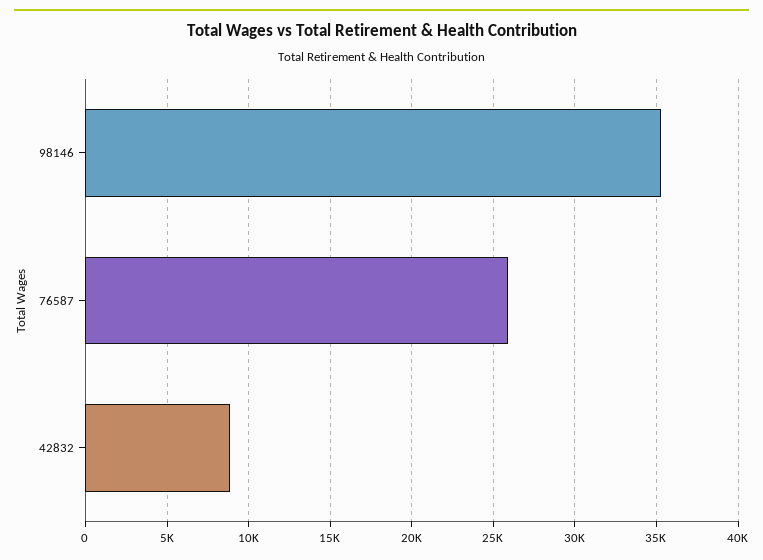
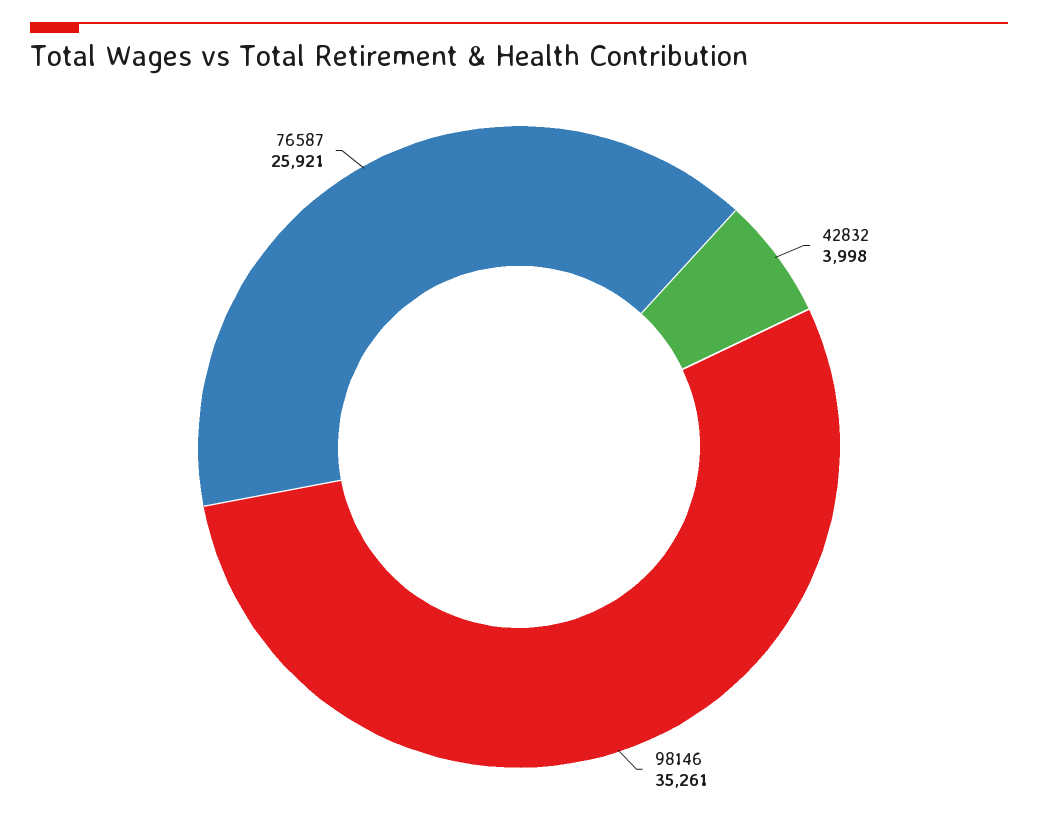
  {
    "98146": 35261,
    "76587": 25921,
-   "42832": 9000
+   "42832": 3998
  }

